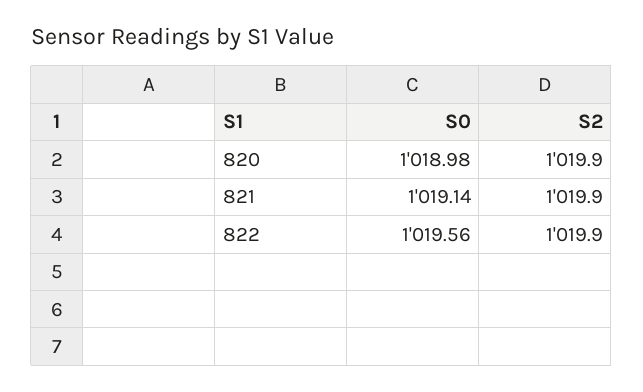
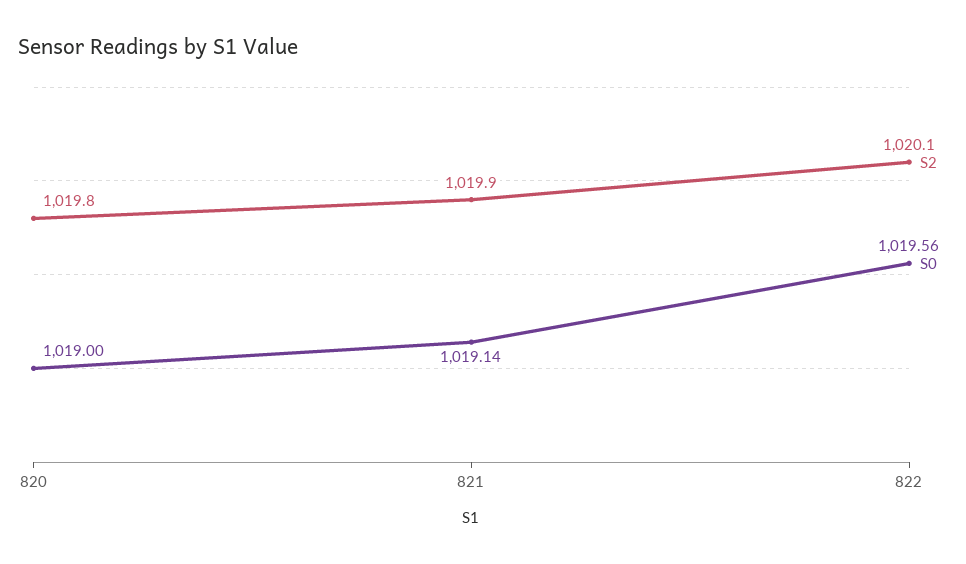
  {
    "S0": {
-     "820": 1018.98,
+     "820": 1019,
      "821": 1019.14,
      "822": 1019.56
    },
    "S2": {
-     "820": 1019.9,
+     "820": 1019.8,
      "821": 1019.9,
-     "822": 1019.9
+     "822": 1020.1
    }
  }

